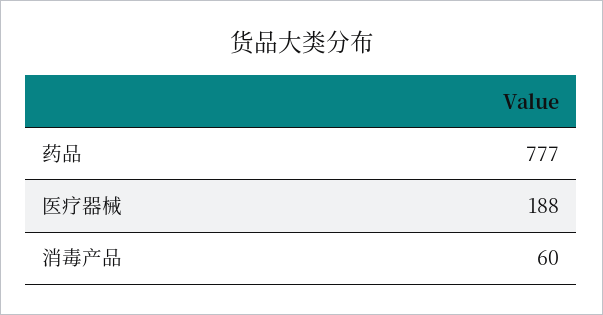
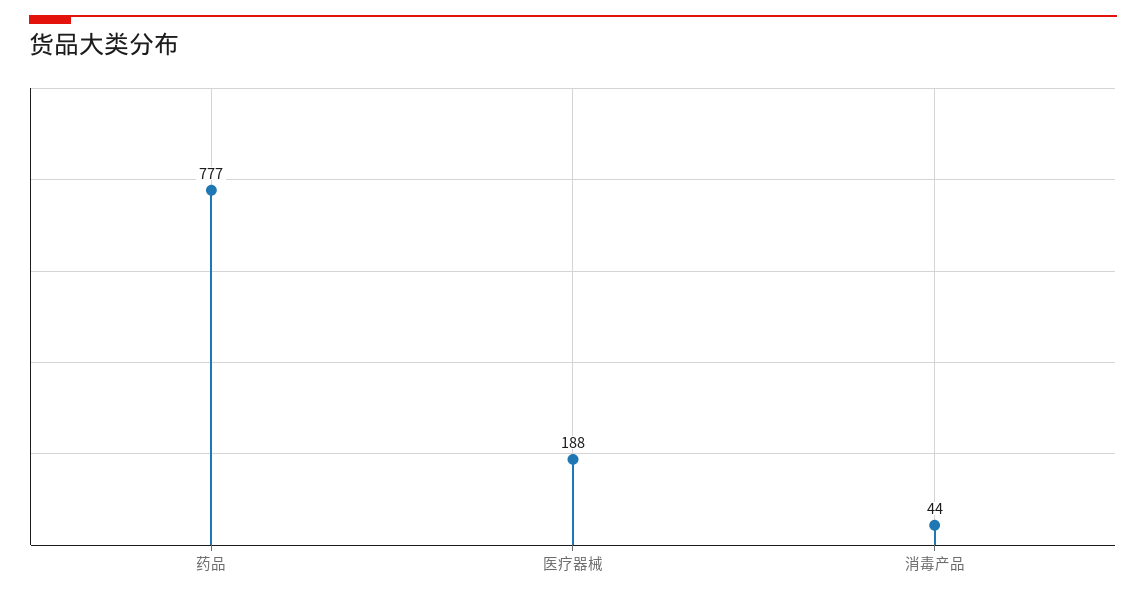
  {
    "药品": 777,
    "医疗器械": 188,
-   "消毒产品": 60
+   "消毒产品": 44
  }

